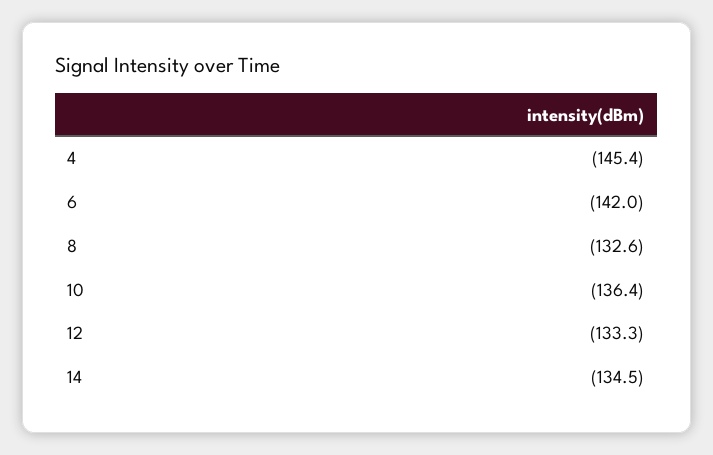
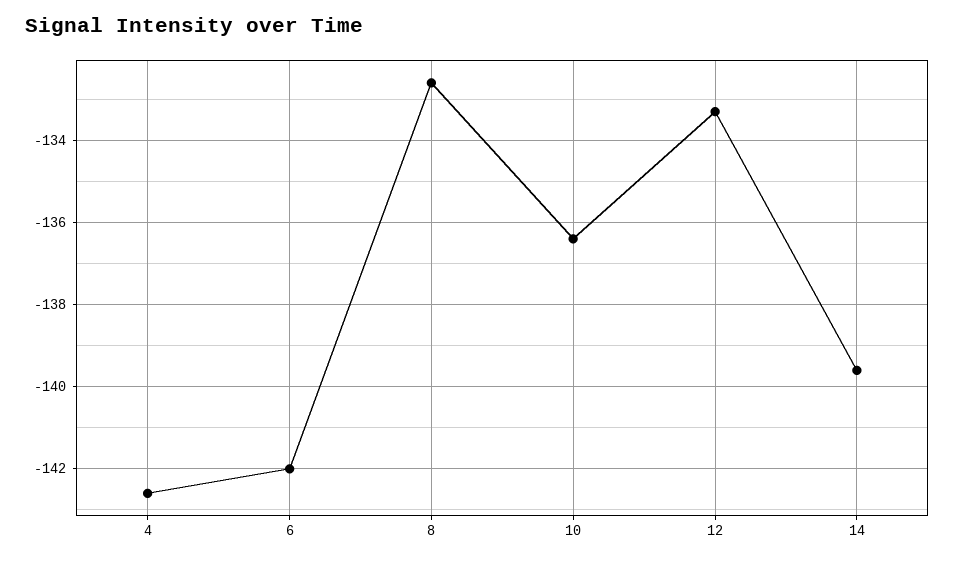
  {
-   "4": -145.4,
+   "4": -142.5,
    "6": -142,
    "8": -132.6,
    "10": -136.4,
    "12": -133.3,
-   "14": -134.5
+   "14": -139.5
  }

